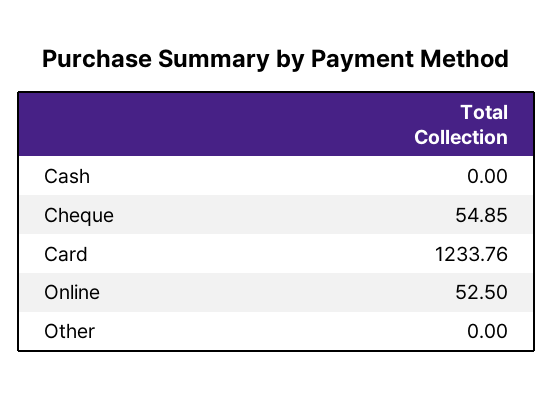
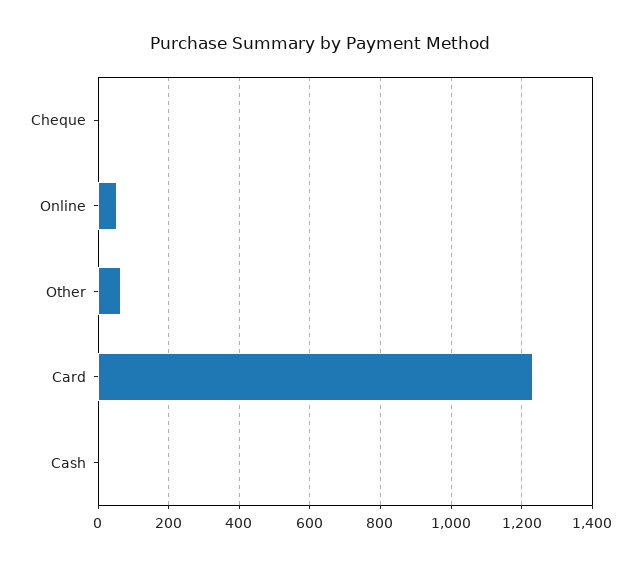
  {
    "Cash": 0,
-   "Cheque": 54.85,
+   "Cheque": 0,
    "Card": 1233.76,
    "Online": 52.5,
-   "Other": 0
+   "Other": 60
  }

